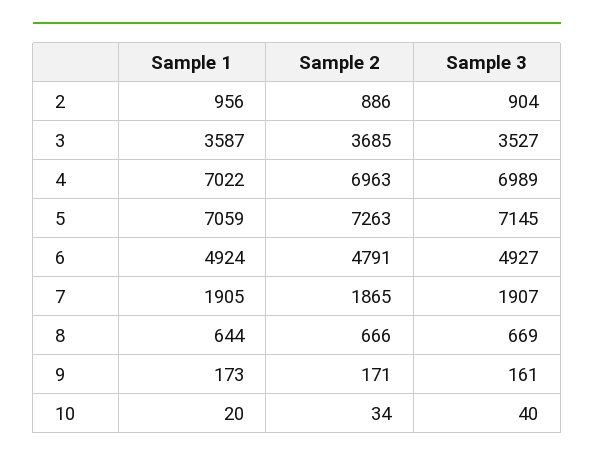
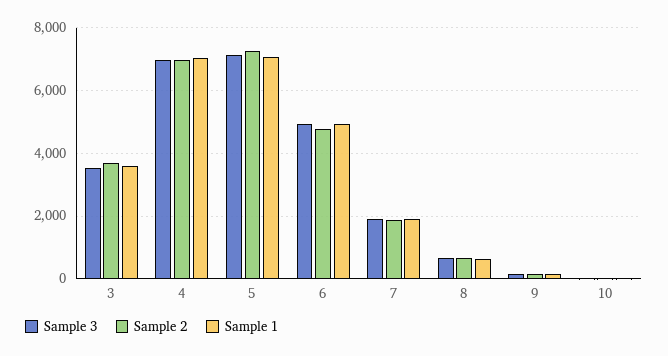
  {
    "Sample 1": {
-     "2": 956,
      "3": 3587,
      "4": 7022,
      "5": 7059,
      "6": 4924,
      "7": 1905,
      "8": 644,
      "9": 173,
      "10": 20
    },
    "Sample 2": {
-     "2": 886,
      "3": 3685,
      "4": 6963,
      "5": 7263,
      "6": 4791,
      "7": 1865,
      "8": 666,
      "9": 171,
      "10": 34
    },
    "Sample 3": {
-     "2": 904,
      "3": 3527,
      "4": 6989,
      "5": 7145,
      "6": 4927,
      "7": 1907,
      "8": 669,
      "9": 161,
      "10": 40
    }
  }

